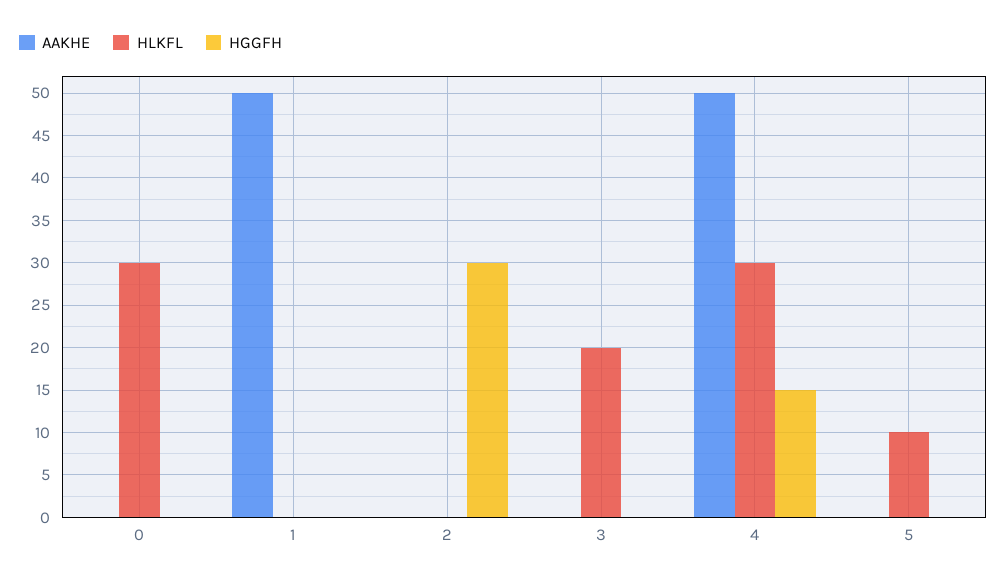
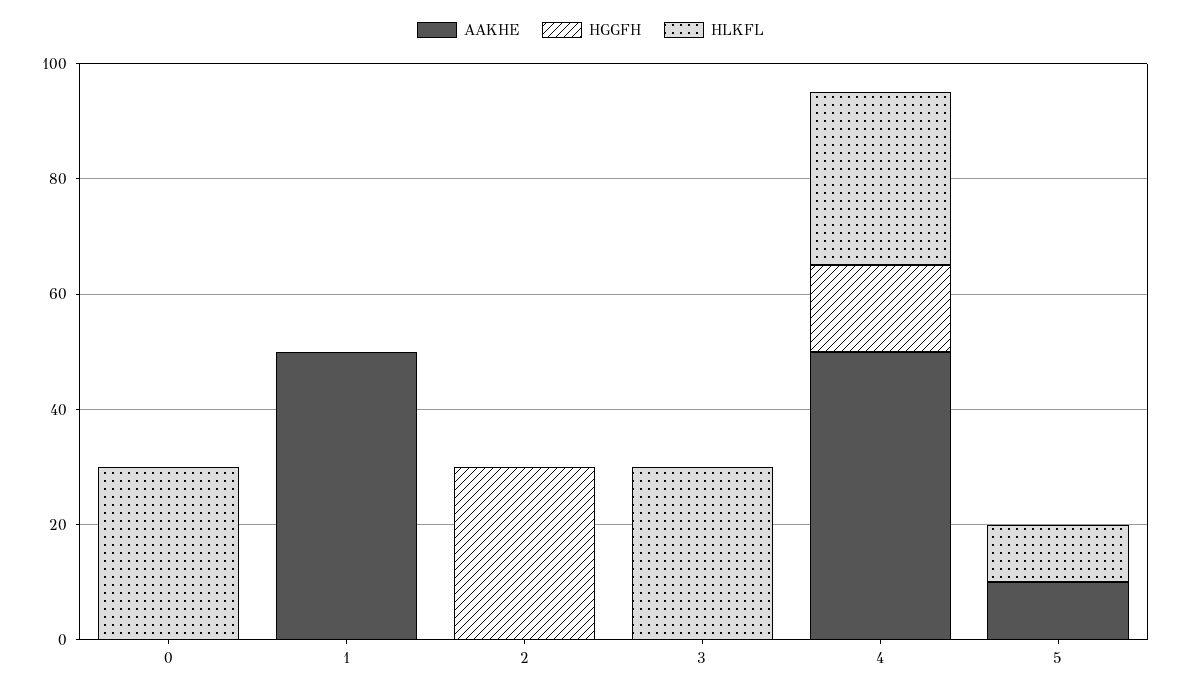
  {
    "AAKHE": {
      "0": 0,
      "1": 50,
      "2": 0,
      "3": 0,
      "4": 50,
-     "5": 0
+     "5": 10
    },
    "HLKFL": {
      "0": 30,
      "1": 0,
      "2": 0,
-     "3": 20,
+     "3": 30,
      "4": 30,
      "5": 10
    },
    "HGGFH": {
      "0": 0,
      "1": 0,
      "2": 30,
      "3": 0,
      "4": 15,
      "5": 0
    }
  }

